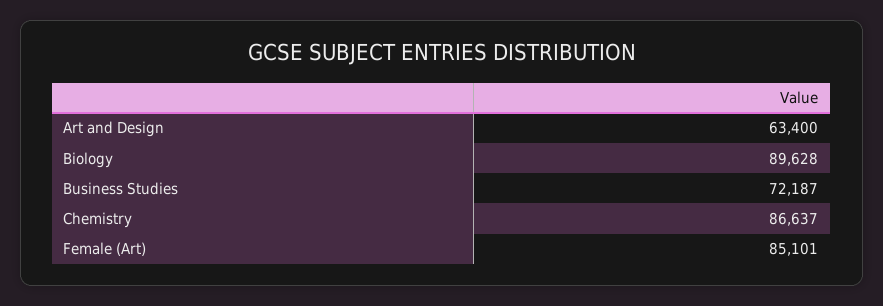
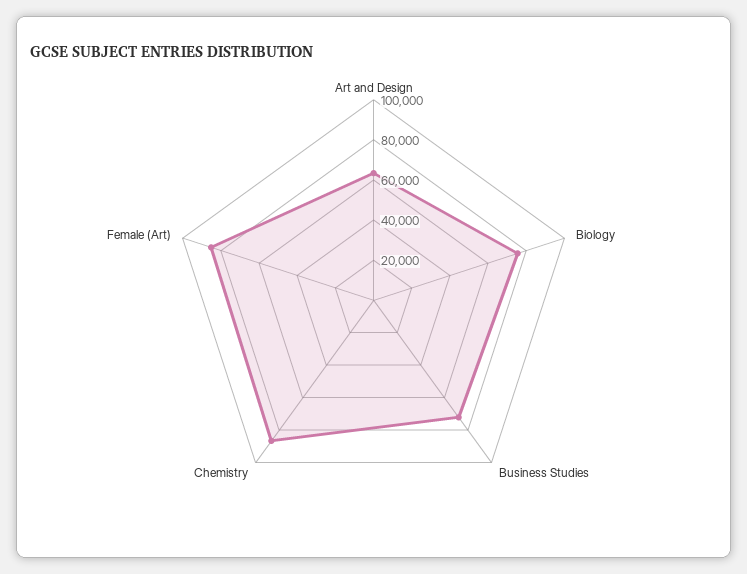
  {
    "Art and Design": 63400,
-   "Biology": 89628,
+   "Biology": 75000,
    "Business Studies": 72187,
    "Chemistry": 86637,
    "Female (Art)": 85101
  }

